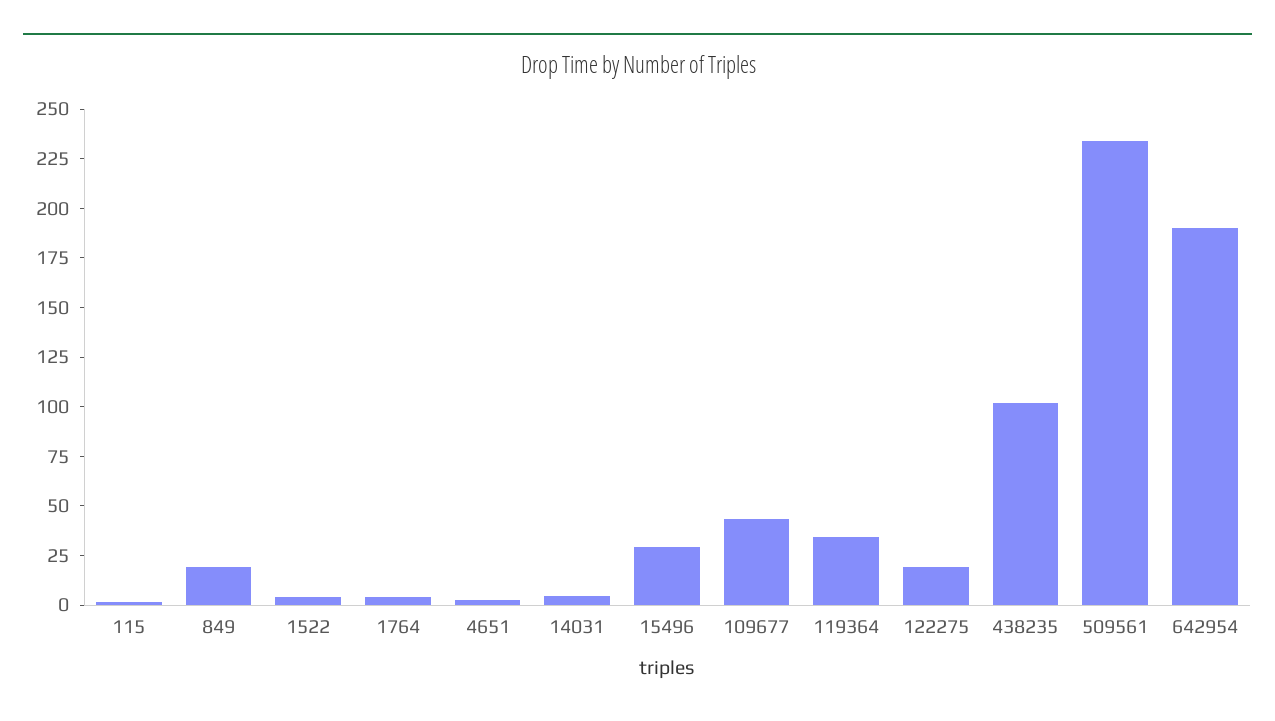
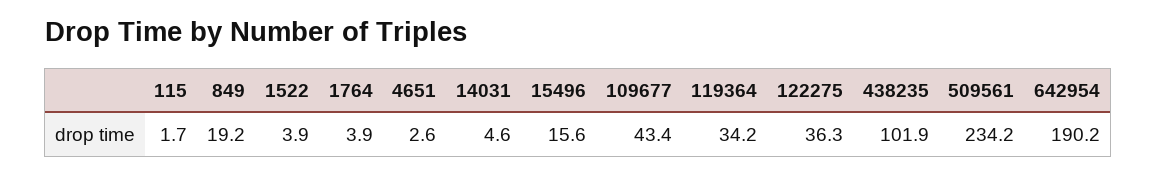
  {
    "115": 1.7,
    "849": 19.2,
    "1522": 3.9,
    "1764": 3.9,
    "4651": 2.6,
    "14031": 4.6,
-   "15496": 30,
+   "15496": 15.6,
    "109677": 43.4,
    "119364": 34.2,
-   "122275": 20,
+   "122275": 36.3,
    "438235": 101.9,
    "509561": 234.2,
    "642954": 190.2
  }

